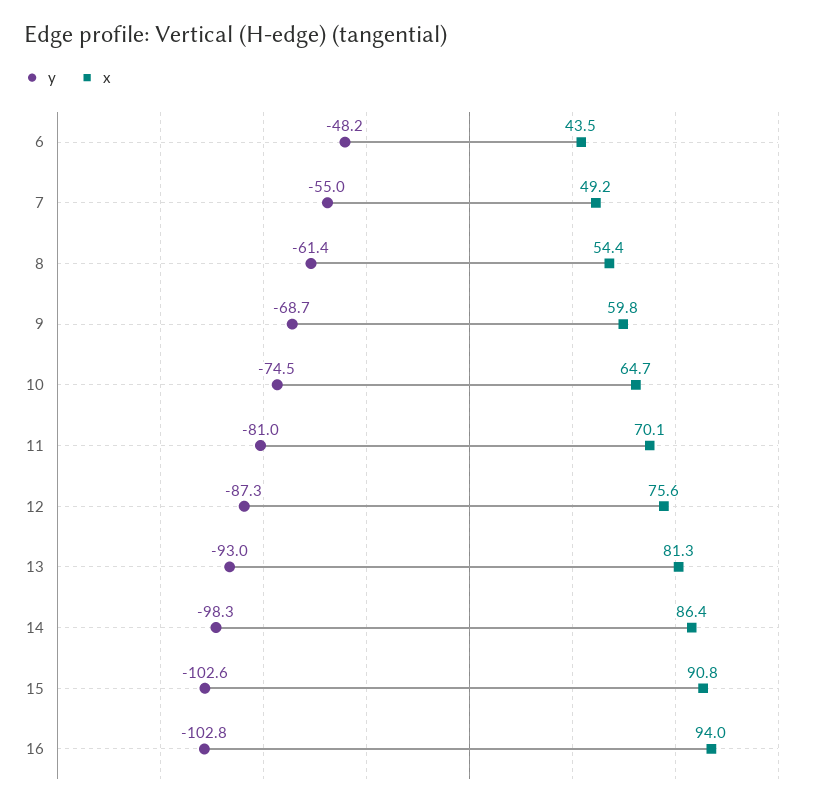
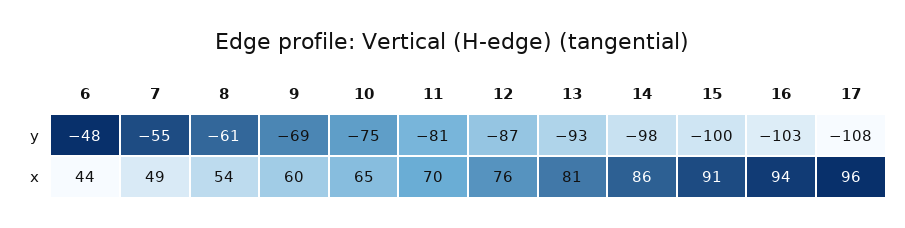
  {
    "y": {
      "6": -48.2,
      "7": -55,
      "8": -61.4,
      "9": -68.7,
      "10": -74.5,
      "11": -81,
      "12": -87.3,
      "13": -93,
      "14": -98.3,
-     "15": -102.6,
+     "15": -100,
-     "16": -102.8
+     "16": -102.8,
+     "17": -108
    },
    "x": {
      "6": 43.5,
      "7": 49.2,
      "8": 54.4,
      "9": 59.8,
      "10": 64.7,
      "11": 70.1,
      "12": 75.6,
      "13": 81.3,
      "14": 86.4,
      "15": 90.8,
-     "16": 94
+     "16": 94,
+     "17": 96
    }
  }

